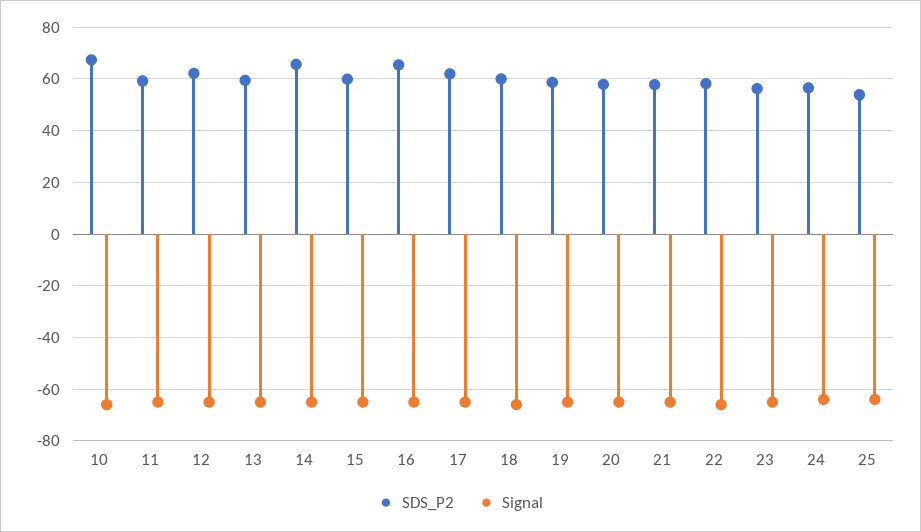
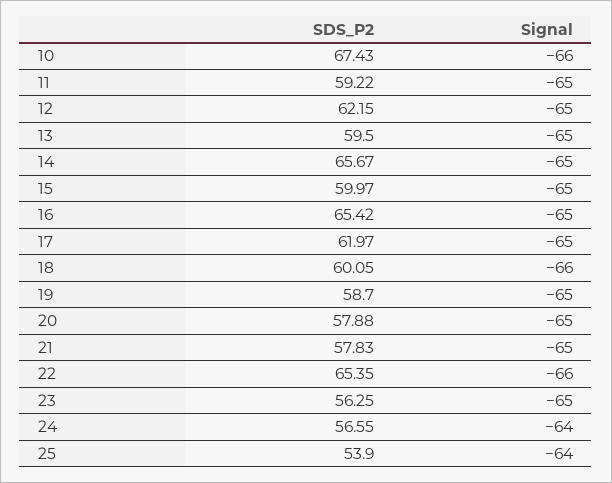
  {
    "SDS_P2": {
      "10": 67.43,
      "11": 59.22,
      "12": 62.15,
      "13": 59.5,
      "14": 65.67,
      "15": 59.97,
      "16": 65.42,
      "17": 61.97,
      "18": 60.05,
      "19": 58.7,
      "20": 57.88,
      "21": 57.83,
-     "22": 57.5,
+     "22": 65.35,
      "23": 56.25,
      "24": 56.55,
      "25": 53.9
    },
    "Signal": {
      "10": -66,
      "11": -65,
      "12": -65,
      "13": -65,
      "14": -65,
      "15": -65,
      "16": -65,
      "17": -65,
      "18": -66,
      "19": -65,
      "20": -65,
      "21": -65,
      "22": -66,
      "23": -65,
      "24": -64,
      "25": -64
    }
  }

